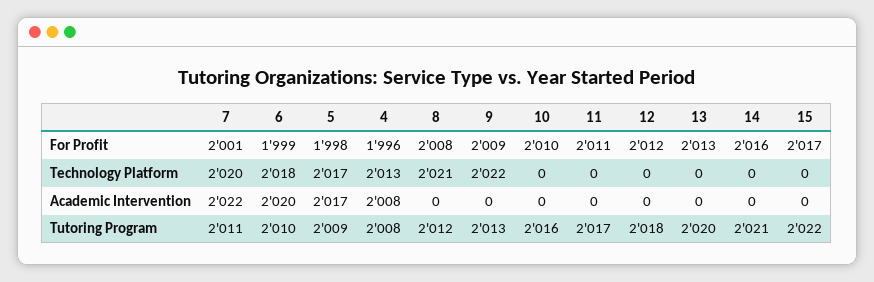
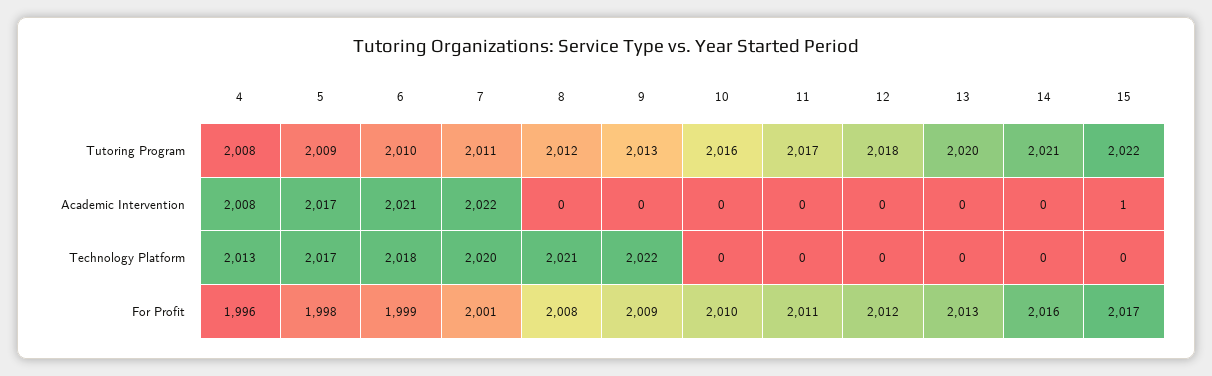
  {
    "7": {
      "For Profit": 2001,
      "Technology Platform": 2020,
      "Academic Intervention": 2022,
      "Tutoring Program": 2011
    },
    "6": {
      "For Profit": 1999,
      "Technology Platform": 2018,
-     "Academic Intervention": 2020,
+     "Academic Intervention": 2021,
      "Tutoring Program": 2010
    },
    "5": {
      "For Profit": 1998,
      "Technology Platform": 2017,
      "Academic Intervention": 2017,
      "Tutoring Program": 2009
    },
    "4": {
      "For Profit": 1996,
      "Technology Platform": 2013,
      "Academic Intervention": 2008,
      "Tutoring Program": 2008
    },
    "8": {
      "For Profit": 2008,
      "Technology Platform": 2021,
      "Academic Intervention": 0,
      "Tutoring Program": 2012
    },
    "9": {
      "For Profit": 2009,
      "Technology Platform": 2022,
      "Academic Intervention": 0,
      "Tutoring Program": 2013
    },
    "10": {
      "For Profit": 2010,
      "Technology Platform": 0,
      "Academic Intervention": 0,
      "Tutoring Program": 2016
    },
    "11": {
      "For Profit": 2011,
      "Technology Platform": 0,
      "Academic Intervention": 0,
      "Tutoring Program": 2017
    },
    "12": {
      "For Profit": 2012,
      "Technology Platform": 0,
      "Academic Intervention": 0,
      "Tutoring Program": 2018
    },
    "13": {
      "For Profit": 2013,
      "Technology Platform": 0,
      "Academic Intervention": 0,
      "Tutoring Program": 2020
    },
    "14": {
      "For Profit": 2016,
      "Technology Platform": 0,
      "Academic Intervention": 0,
      "Tutoring Program": 2021
    },
    "15": {
      "For Profit": 2017,
      "Technology Platform": 0,
-     "Academic Intervention": 0,
+     "Academic Intervention": 1,
      "Tutoring Program": 2022
    }
  }

